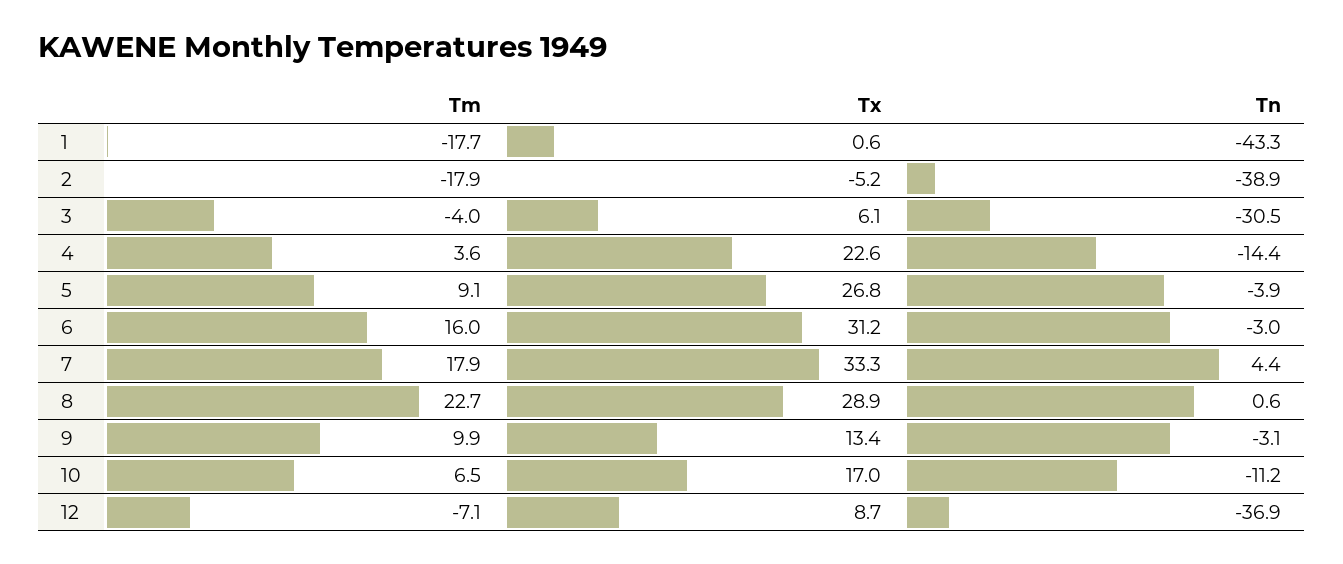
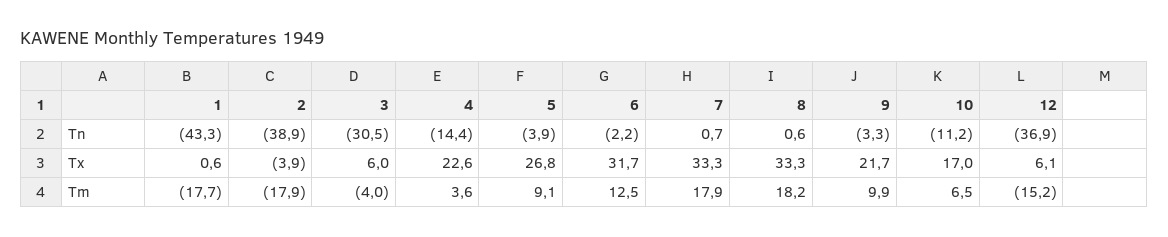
  {
    "Tm": {
      "1": -17.7,
      "2": -17.9,
      "3": -4,
      "4": 3.6,
      "5": 9.1,
-     "6": 16,
+     "6": 12.5,
      "7": 17.9,
-     "8": 22.7,
+     "8": 18.2,
      "9": 9.9,
      "10": 6.5,
-     "12": -7.1
+     "12": -15.2
    },
    "Tx": {
      "1": 0.6,
-     "2": -5.2,
+     "2": -3.9,
-     "3": 6.1,
+     "3": 6,
      "4": 22.6,
      "5": 26.8,
-     "6": 31.2,
+     "6": 31.7,
      "7": 33.3,
-     "8": 28.9,
+     "8": 33.3,
-     "9": 13.4,
+     "9": 21.7,
      "10": 17,
-     "12": 8.7
+     "12": 6.1
    },
    "Tn": {
      "1": -43.3,
      "2": -38.9,
      "3": -30.5,
      "4": -14.4,
      "5": -3.9,
-     "6": -3,
+     "6": -2.2,
-     "7": 4.4,
+     "7": 0.7,
      "8": 0.6,
-     "9": -3.1,
+     "9": -3.3,
      "10": -11.2,
      "12": -36.9
    }
  }

